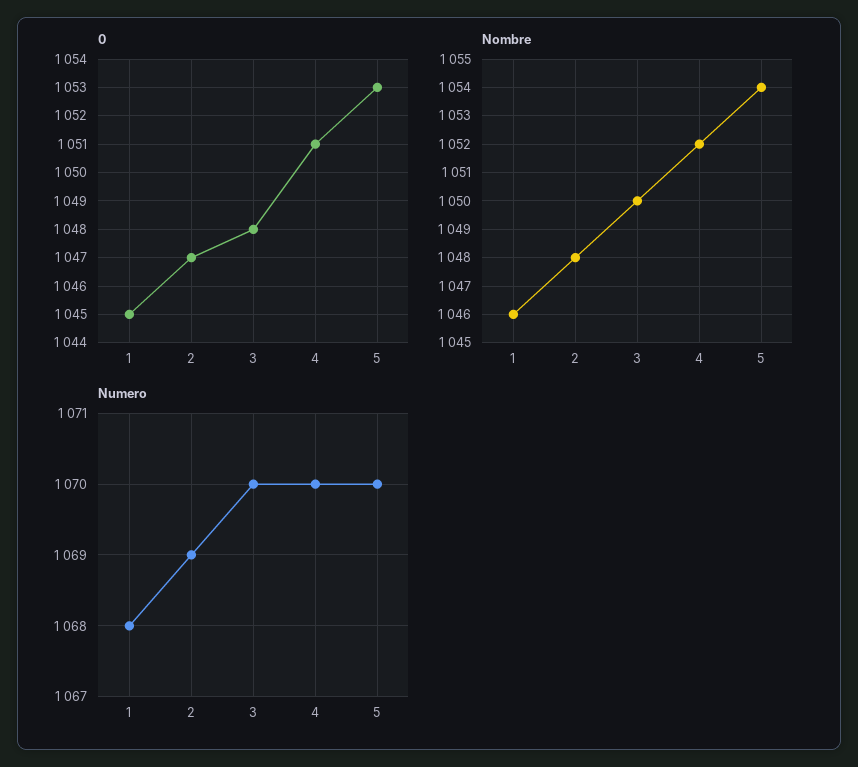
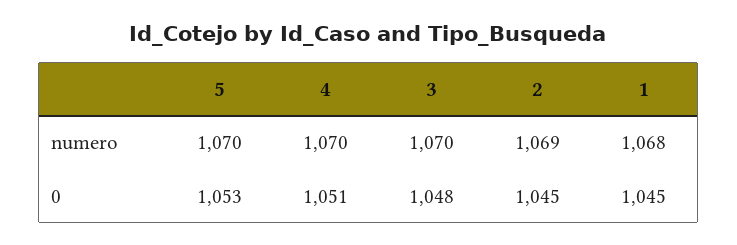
  {
    "0": {
      "1": 1045,
-     "2": 1047,
+     "2": 1045,
      "3": 1048,
      "4": 1051,
      "5": 1053
    },
-   "Nombre": {
-     "1": 1046,
-     "2": 1048,
-     "3": 1050,
-     "4": 1052,
-     "5": 1054
-   },
    "Numero": {
      "1": 1068,
      "2": 1069,
      "3": 1070,
      "4": 1070,
      "5": 1070
    }
  }

